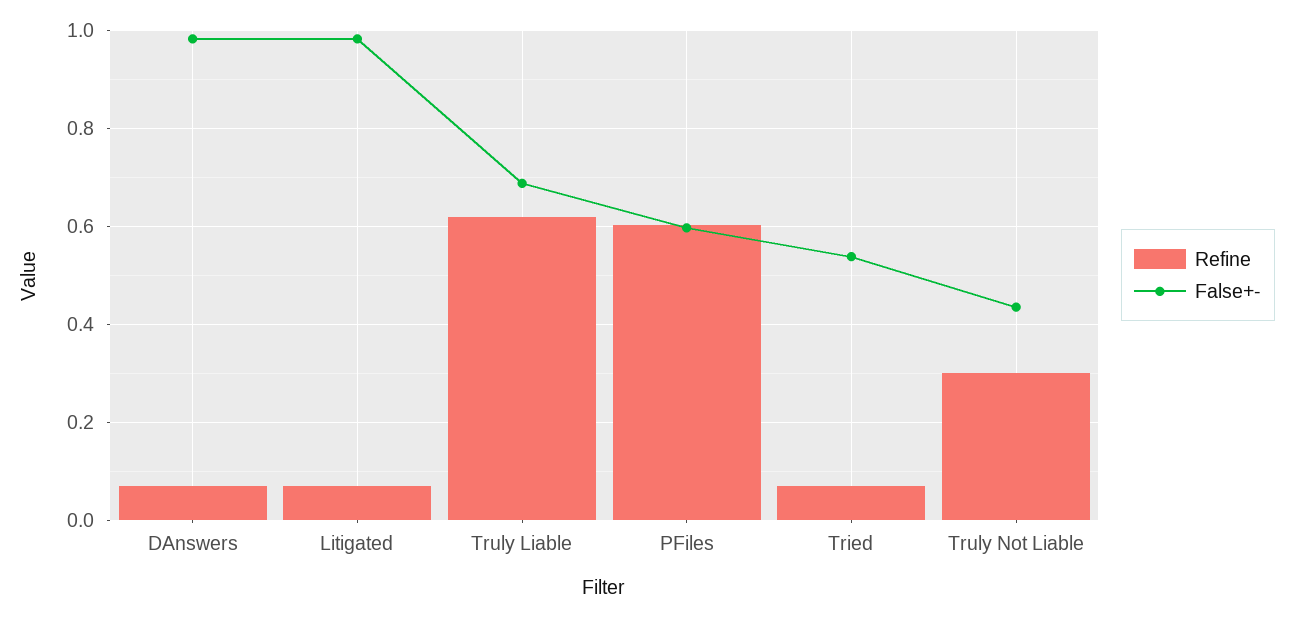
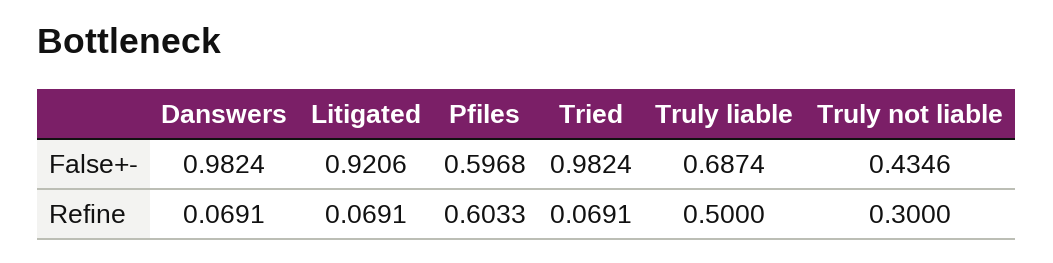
  {
    "Refine": {
      "DAnswers": 0.0691,
      "Litigated": 0.0691,
-     "Truly Liable": 0.62,
+     "Truly Liable": 0.5,
      "PFiles": 0.6033,
      "Tried": 0.0691,
      "Truly Not Liable": 0.3
    },
    "False+-": {
      "DAnswers": 0.9824,
-     "Litigated": 0.98,
+     "Litigated": 0.9206,
      "Truly Liable": 0.6874,
      "PFiles": 0.5968,
-     "Tried": 0.54,
+     "Tried": 0.9824,
      "Truly Not Liable": 0.4346
    }
  }

